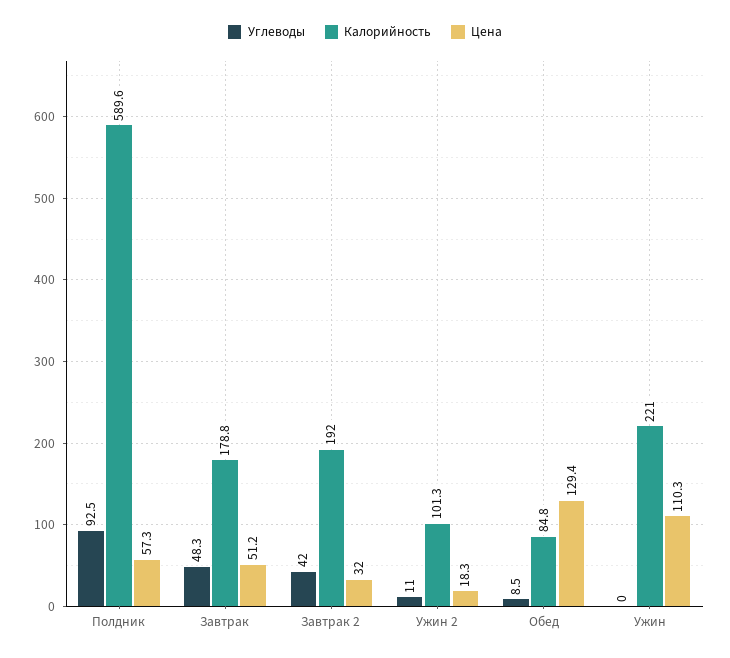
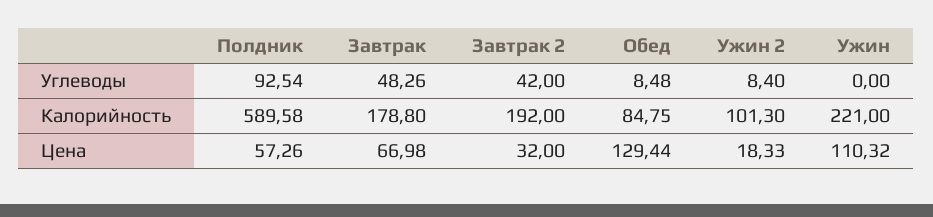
  {
    "Углеводы": {
      "Полдник": 92.54,
      "Завтрак": 48.26,
      "Завтрак 2": 42,
-     "Ужин 2": 11,
+     "Ужин 2": 8.4,
      "Обед": 8.48,
      "Ужин": 0
    },
    "Калорийность": {
      "Полдник": 589.58,
      "Завтрак": 178.8,
      "Завтрак 2": 192,
      "Ужин 2": 101.3,
      "Обед": 84.75,
      "Ужин": 221
    },
    "Цена": {
      "Полдник": 57.26,
-     "Завтрак": 51.2,
+     "Завтрак": 66.98,
      "Завтрак 2": 32,
      "Ужин 2": 18.33,
      "Обед": 129.44,
      "Ужин": 110.32
    }
  }

